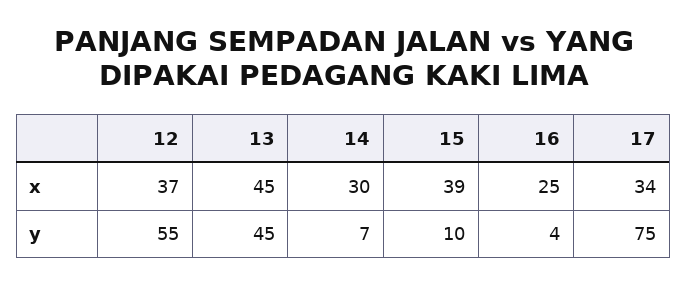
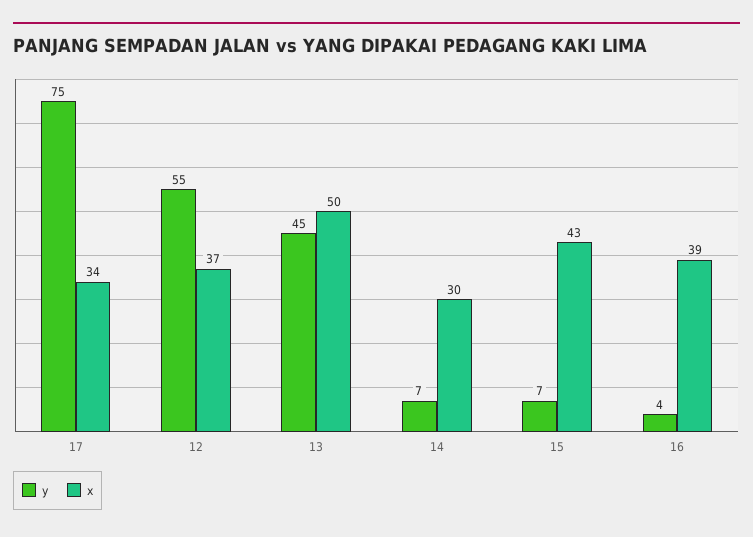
  {
    "x": {
      "12": 37,
-     "13": 45,
+     "13": 50,
      "14": 30,
-     "15": 39,
+     "15": 43,
-     "16": 25,
+     "16": 39,
      "17": 34
    },
    "y": {
      "12": 55,
      "13": 45,
      "14": 7,
-     "15": 10,
+     "15": 7,
      "16": 4,
      "17": 75
    }
  }

